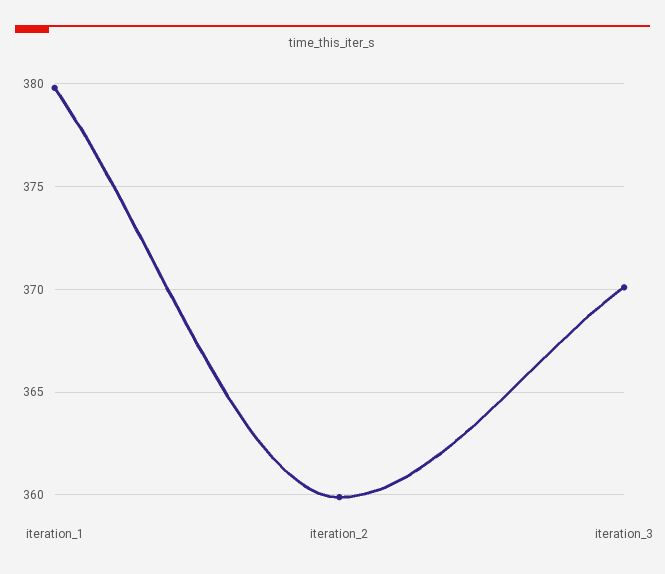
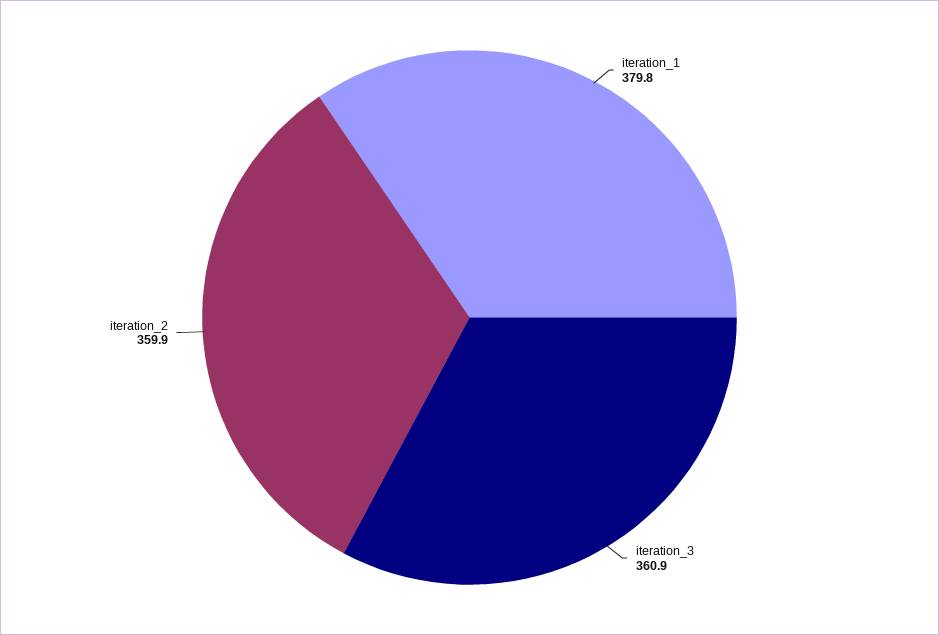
  {
    "iteration_1": 379.8,
    "iteration_2": 359.9,
-   "iteration_3": 370
+   "iteration_3": 360.9
  }

